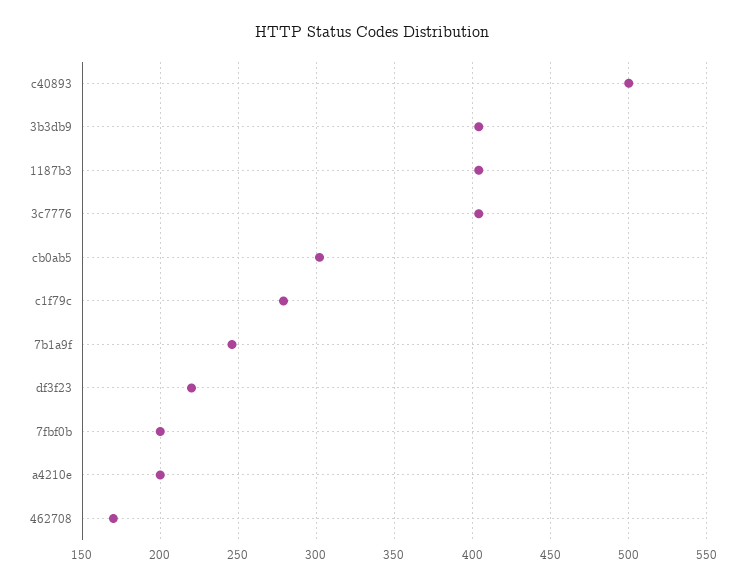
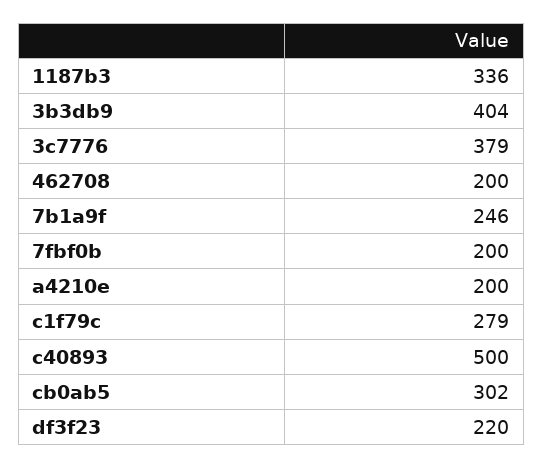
  {
    "c40893": 500,
    "3b3db9": 404,
-   "1187b3": 405,
+   "1187b3": 336,
-   "3c7776": 405,
+   "3c7776": 379,
    "cb0ab5": 302,
    "c1f79c": 279,
    "7b1a9f": 246,
    "df3f23": 220,
    "7fbf0b": 200,
    "a4210e": 200,
-   "462708": 170
+   "462708": 200
  }

